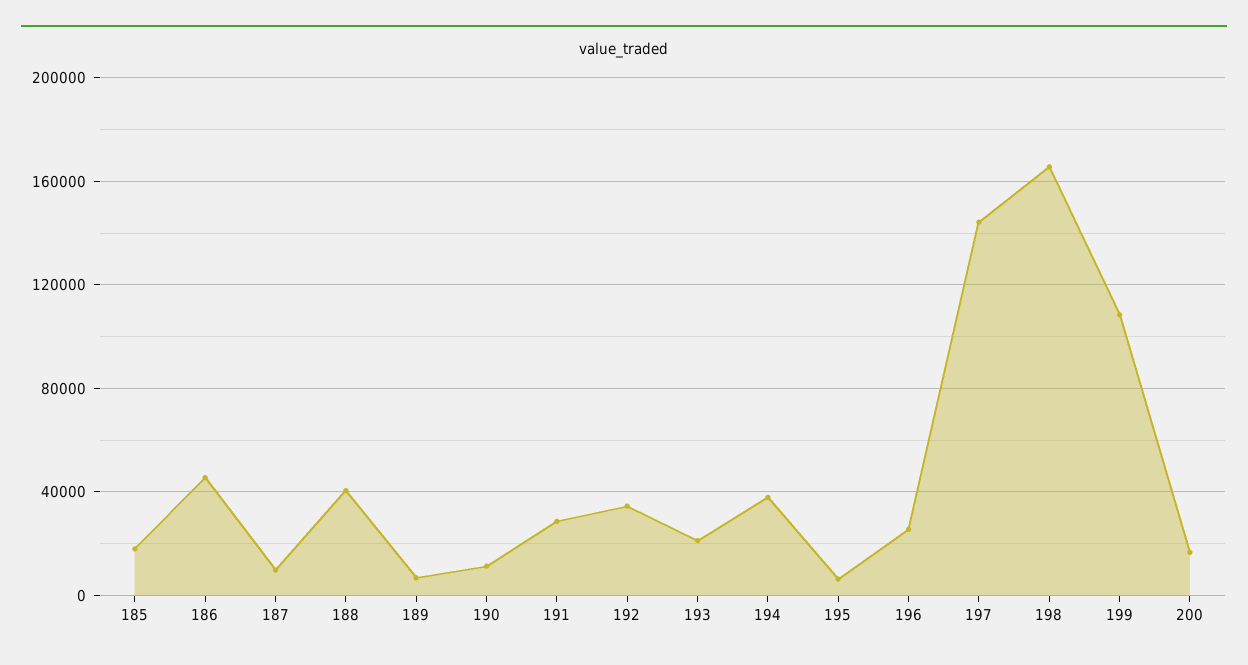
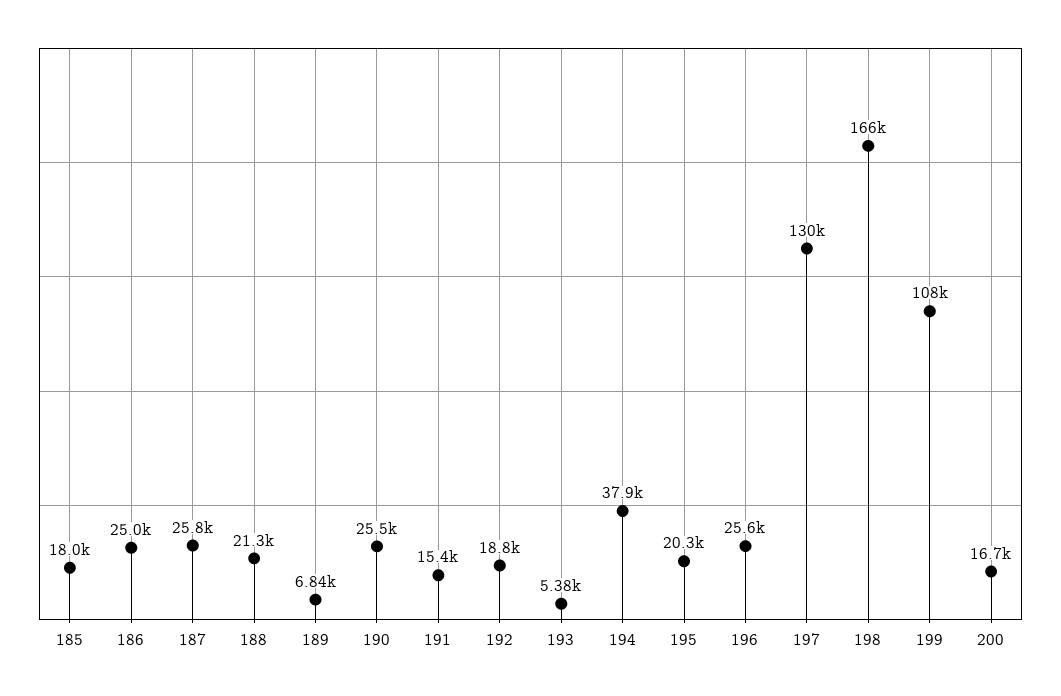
  {
    "185": 18000,
-   "186": 45000,
+   "186": 25000,
-   "187": 10000,
+   "187": 25800,
-   "188": 40000,
+   "188": 21300,
    "189": 6840,
-   "190": 10000,
+   "190": 25500,
-   "191": 30000,
+   "191": 15400,
-   "192": 35000,
+   "192": 18800,
-   "193": 20000,
+   "193": 5380,
    "194": 37900,
-   "195": 5000,
+   "195": 20300,
    "196": 25600,
-   "197": 145000,
+   "197": 130000,
    "198": 166000,
    "199": 108000,
    "200": 16700
  }

